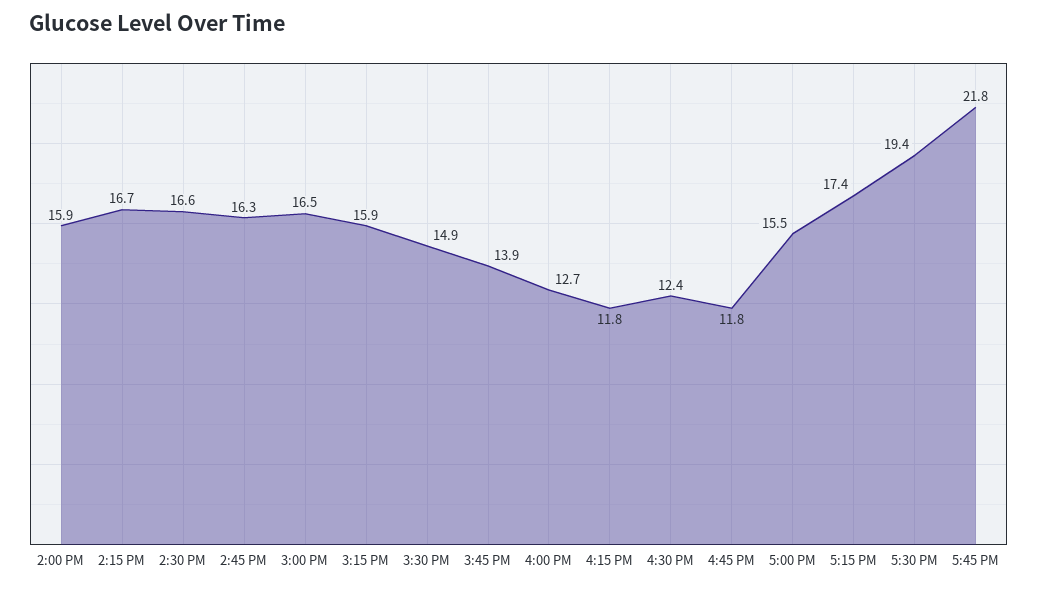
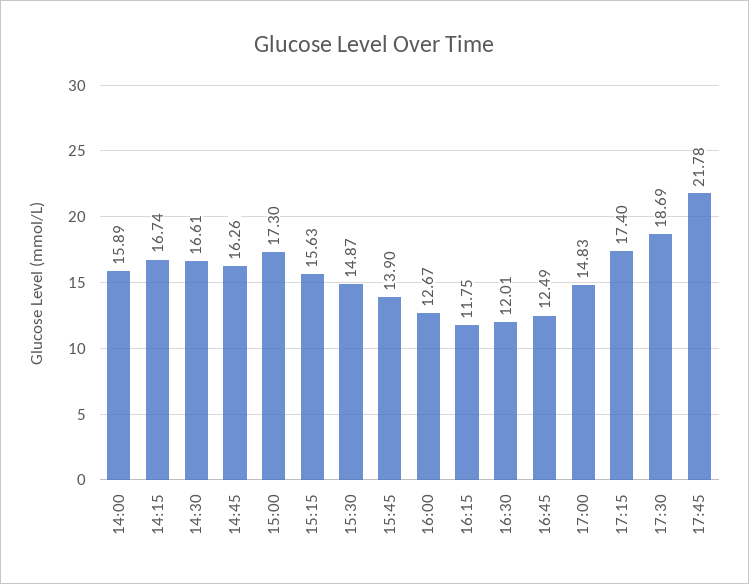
  {
    "2:00 PM": 15.89,
    "2:15 PM": 16.74,
    "2:30 PM": 16.61,
    "2:45 PM": 16.26,
-   "3:00 PM": 16.5,
+   "3:00 PM": 17.3,
-   "3:15 PM": 15.9,
+   "3:15 PM": 15.63,
    "3:30 PM": 14.87,
    "3:45 PM": 13.9,
    "4:00 PM": 12.67,
    "4:15 PM": 11.75,
-   "4:30 PM": 12.4,
+   "4:30 PM": 12.01,
-   "4:45 PM": 11.8,
+   "4:45 PM": 12.49,
-   "5:00 PM": 15.5,
+   "5:00 PM": 14.83,
    "5:15 PM": 17.4,
-   "5:30 PM": 19.4,
+   "5:30 PM": 18.69,
    "5:45 PM": 21.78
  }

